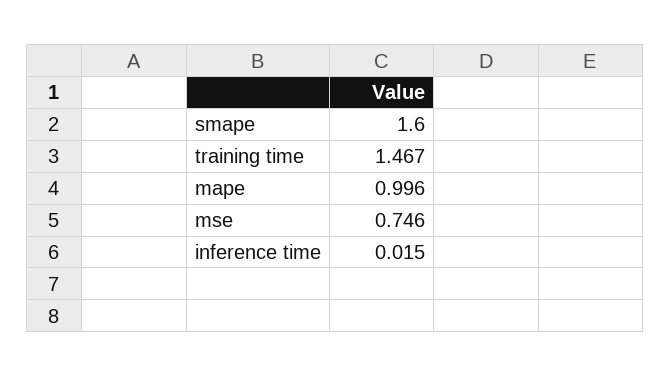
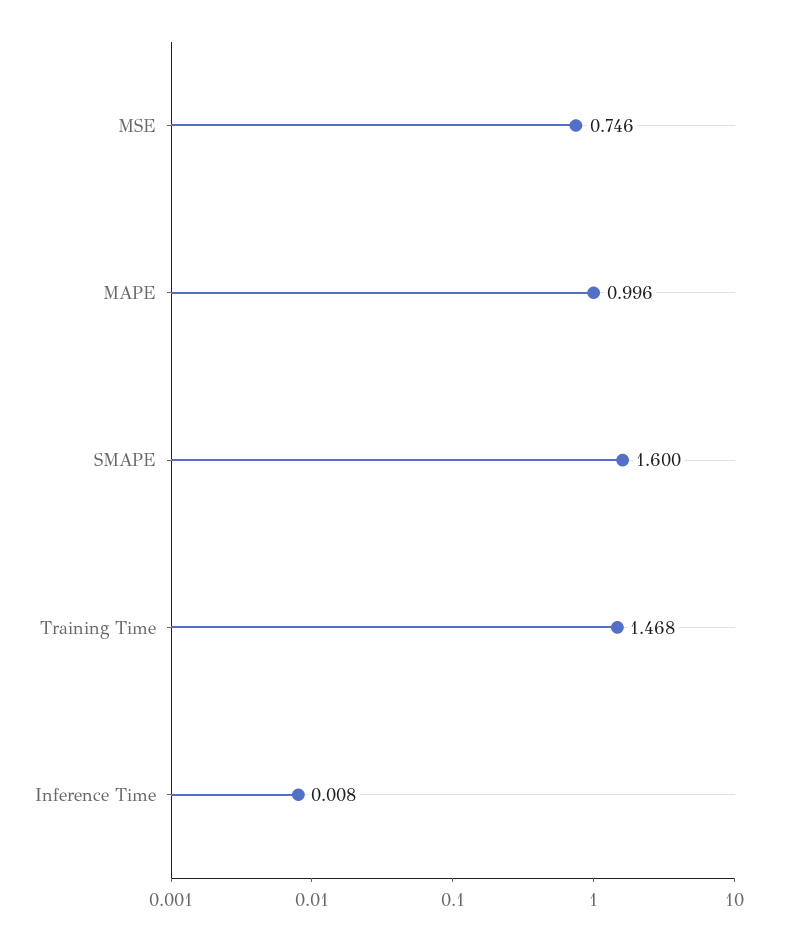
  {
    "smape": 1.6,
-   "training time": 1.467,
+   "training time": 1.468,
    "mape": 0.996,
    "mse": 0.746,
-   "inference time": 0.015
+   "inference time": 0.008
  }

